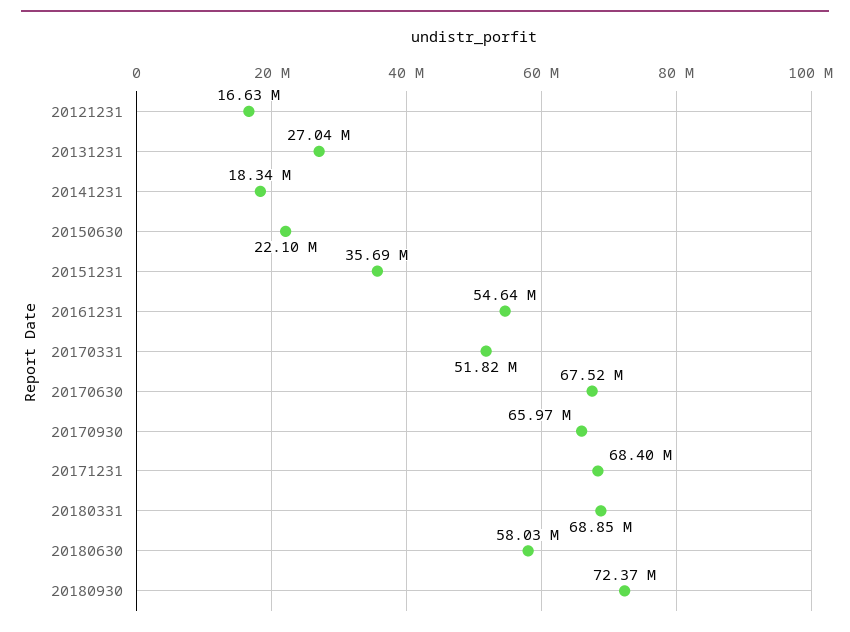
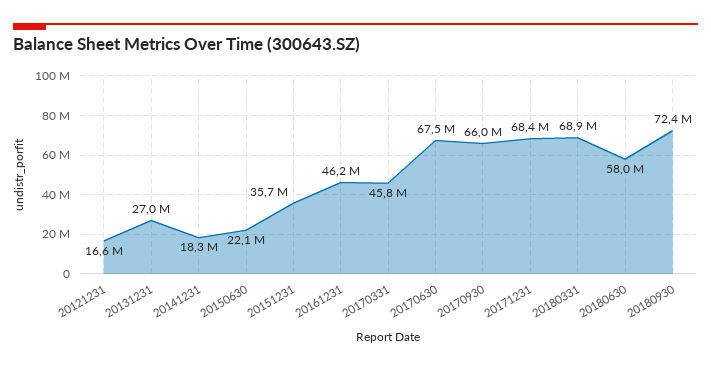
  {
    "20121231": 16630000,
    "20131231": 27040000,
    "20141231": 18340000,
    "20150630": 22100000,
    "20151231": 35690000,
-   "20161231": 54640000,
+   "20161231": 46200000,
-   "20170331": 51820000,
+   "20170331": 45800000,
    "20170630": 67520000,
    "20170930": 65970000,
    "20171231": 68400000,
    "20180331": 68850000,
    "20180630": 58030000,
    "20180930": 72370000
  }

